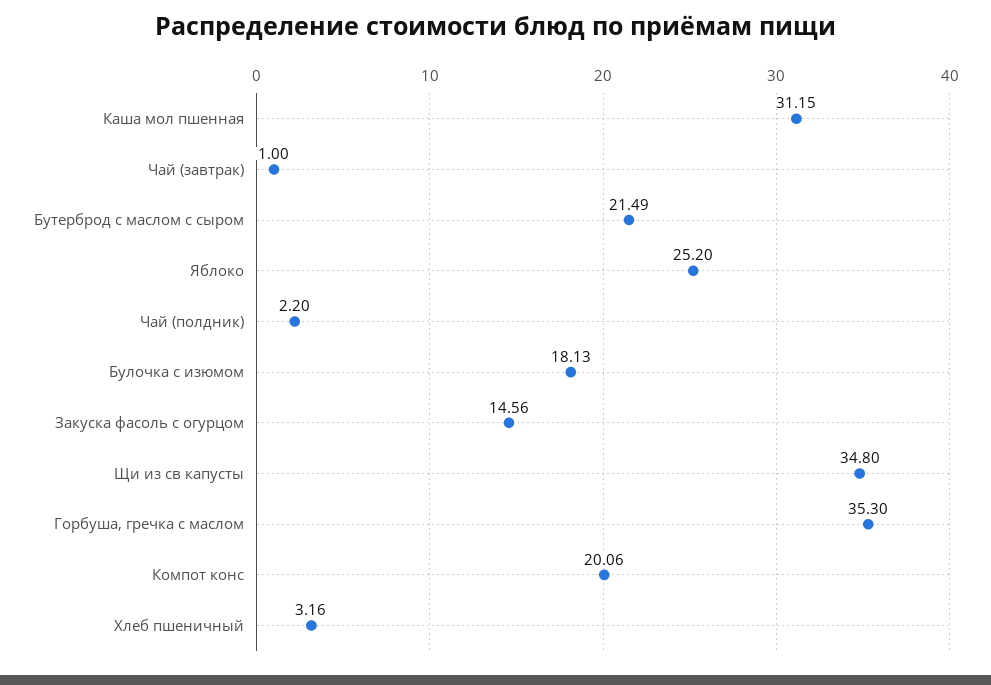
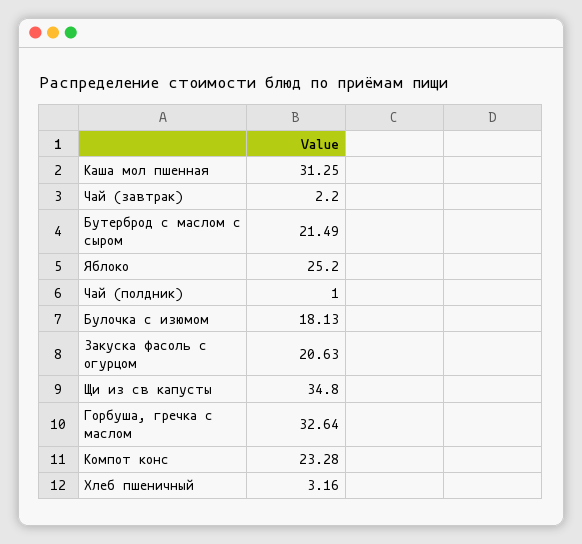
  {
-   "Каша мол пшенная": 31.15,
+   "Каша мол пшенная": 31.25,
-   "Чай (завтрак)": 1,
+   "Чай (завтрак)": 2.2,
    "Бутерброд с маслом с сыром": 21.49,
    "Яблоко": 25.2,
-   "Чай (полдник)": 2.2,
+   "Чай (полдник)": 1,
    "Булочка с изюмом": 18.13,
-   "Закуска фасоль с огурцом": 14.56,
+   "Закуска фасоль с огурцом": 20.63,
    "Щи из св капусты": 34.8,
-   "Горбуша, гречка с маслом": 35.3,
+   "Горбуша, гречка с маслом": 32.64,
-   "Компот конс": 20.06,
+   "Компот конс": 23.28,
    "Хлеб пшеничный": 3.16
  }

